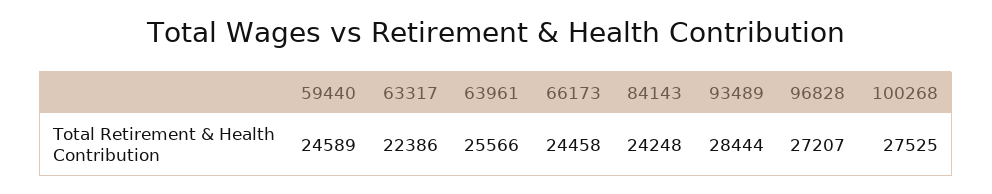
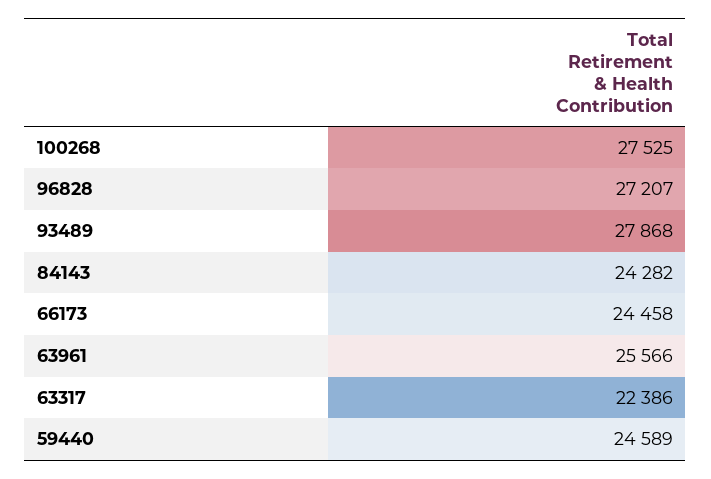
  {
    "59440": 24589,
    "63317": 22386,
    "63961": 25566,
    "66173": 24458,
-   "84143": 24248,
+   "84143": 24282,
-   "93489": 28444,
+   "93489": 27868,
    "96828": 27207,
    "100268": 27525
  }

